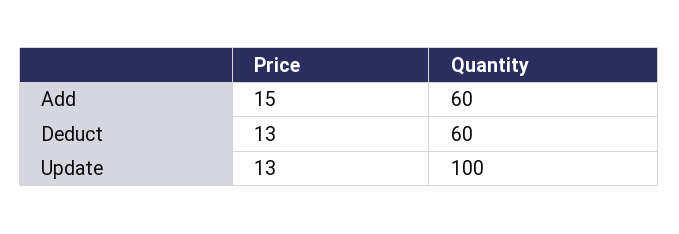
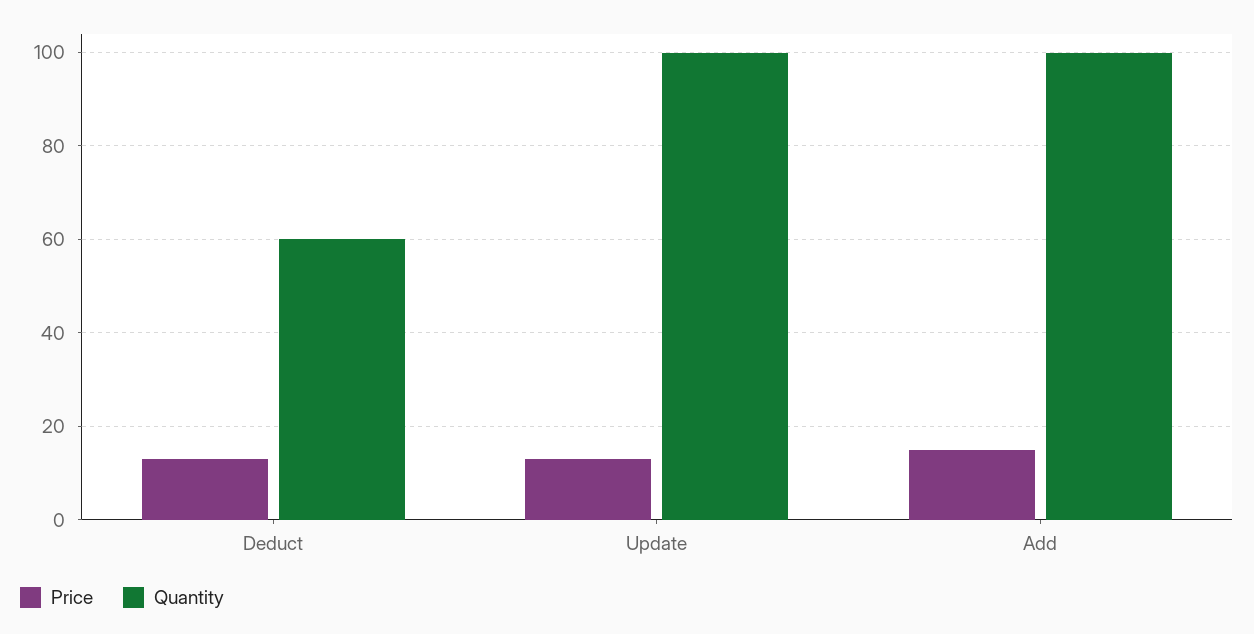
  {
    "Price": {
      "Add": 15,
      "Deduct": 13,
      "Update": 13
    },
    "Quantity": {
-     "Add": 60,
+     "Add": 100,
      "Deduct": 60,
      "Update": 100
    }
  }

